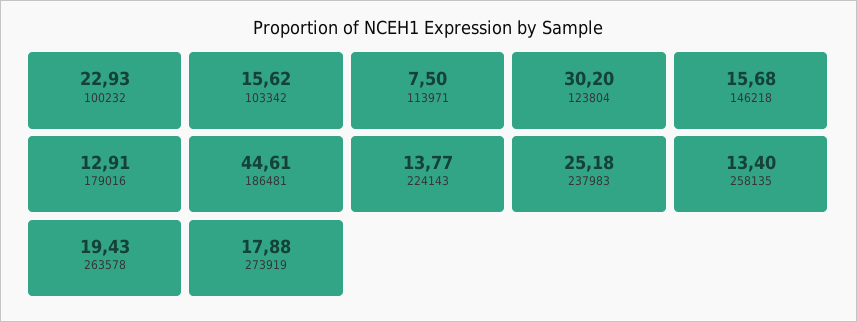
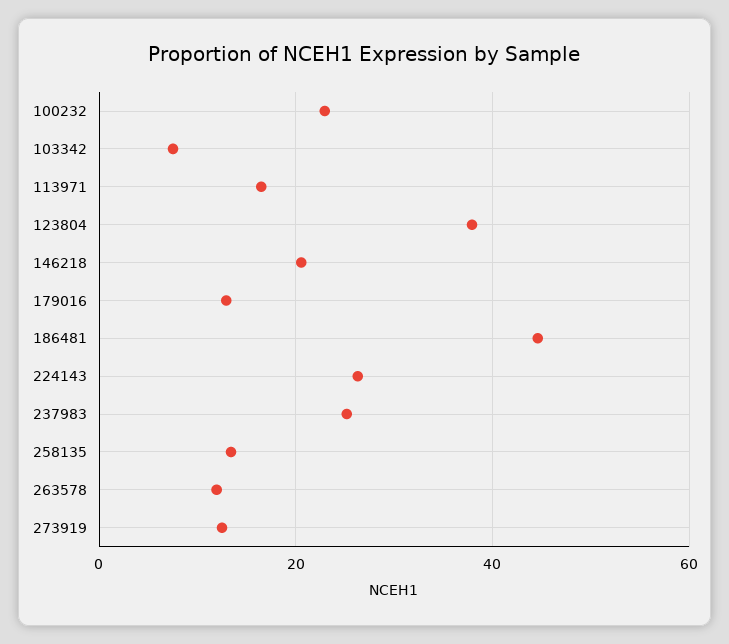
  {
    "100232": 22.93,
-   "103342": 15.62,
+   "103342": 8,
-   "113971": 7.5,
+   "113971": 16,
-   "123804": 30.2,
+   "123804": 38,
-   "146218": 15.68,
+   "146218": 20,
    "179016": 12.91,
    "186481": 44.61,
-   "224143": 13.77,
+   "224143": 26,
    "237983": 25.18,
    "258135": 13.4,
-   "263578": 19.43,
+   "263578": 12,
-   "273919": 17.88
+   "273919": 12
  }

